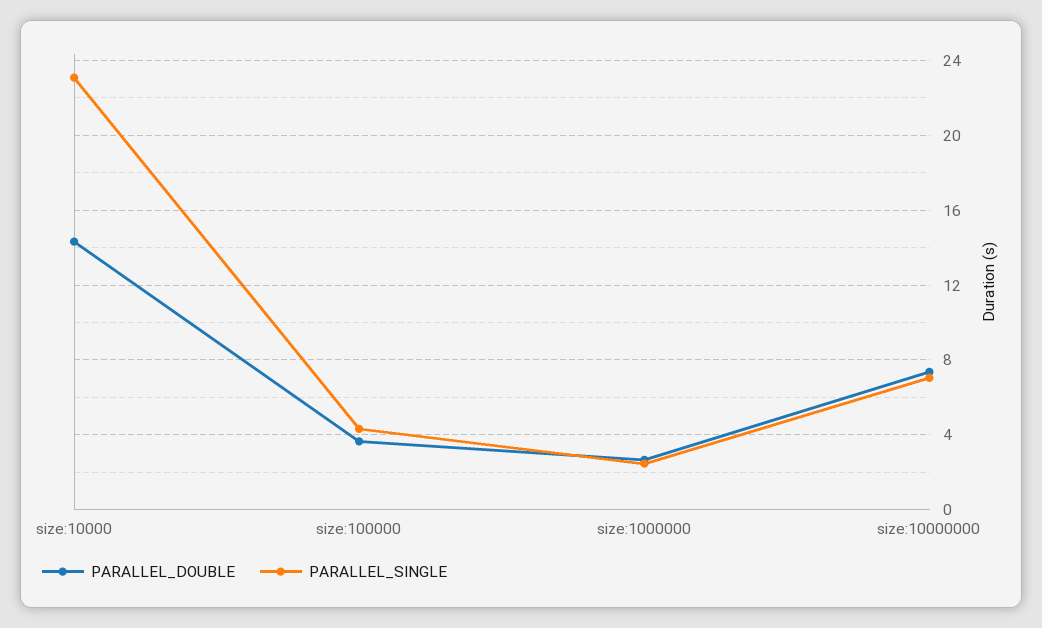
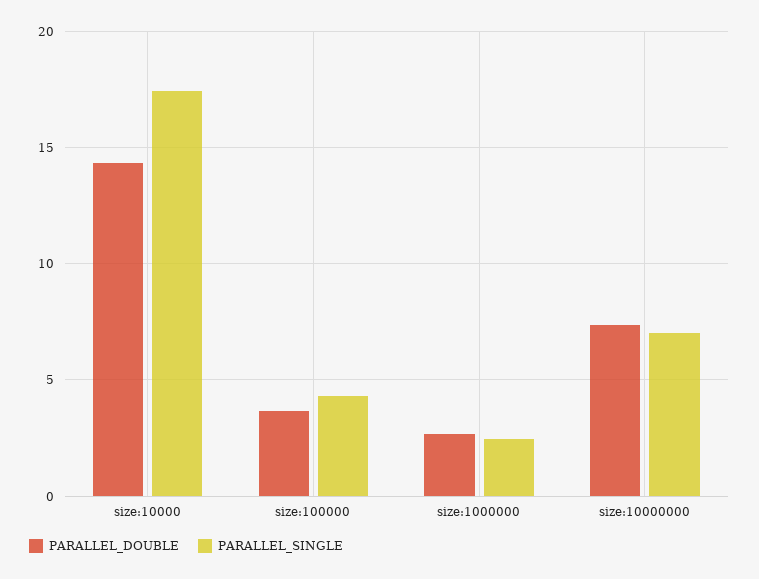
  {
    "PARALLEL_DOUBLE": {
      "size:10000": 14.5,
      "size:100000": 3.5,
      "size:1000000": 2.5,
      "size:10000000": 7.5
    },
    "PARALLEL_SINGLE": {
-     "size:10000": 23,
+     "size:10000": 17.5,
      "size:100000": 4.5,
      "size:1000000": 2.5,
      "size:10000000": 7
    }
  }

